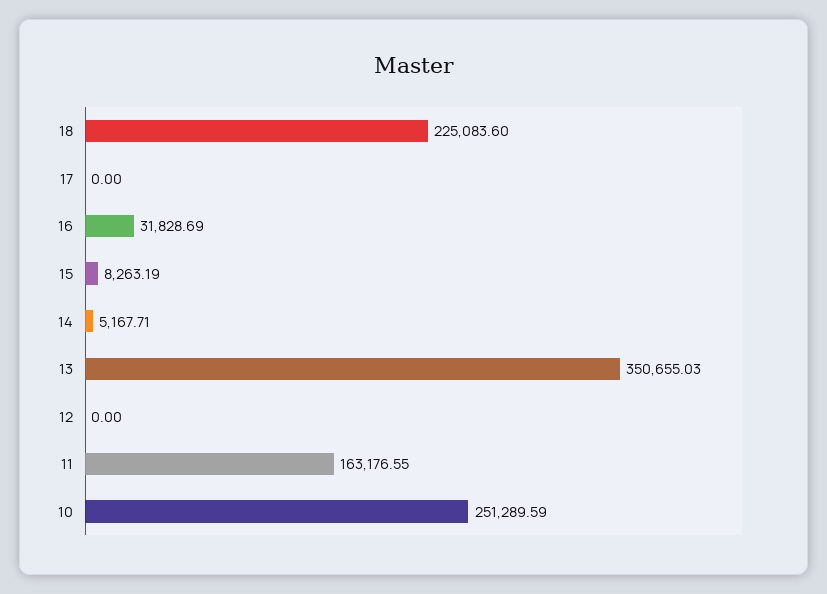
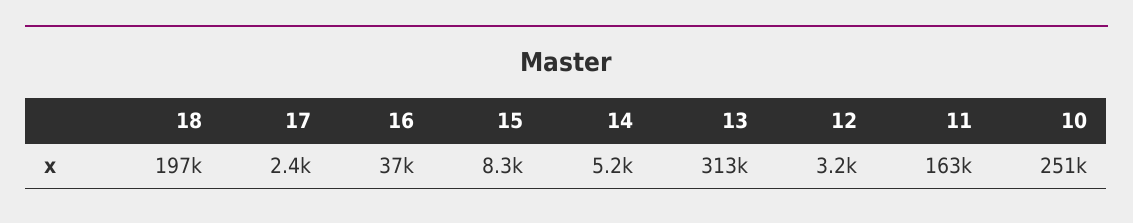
  {
-   "18": 225083.6,
+   "18": 197000,
-   "17": 0,
+   "17": 2400,
-   "16": 31828.69,
+   "16": 37000,
    "15": 8263.19,
    "14": 5167.71,
-   "13": 350655.03,
+   "13": 313000,
-   "12": 0,
+   "12": 3200,
    "11": 163176.55,
    "10": 251289.59
  }

